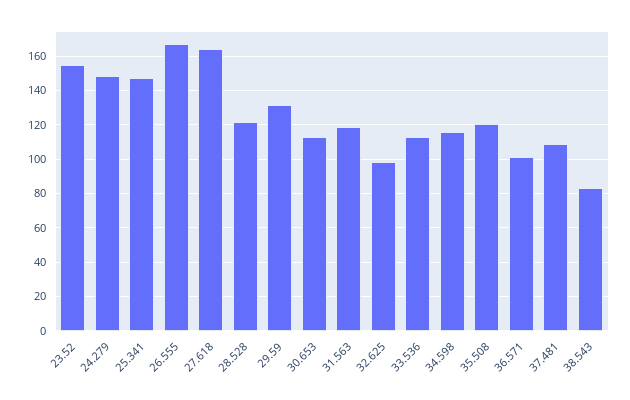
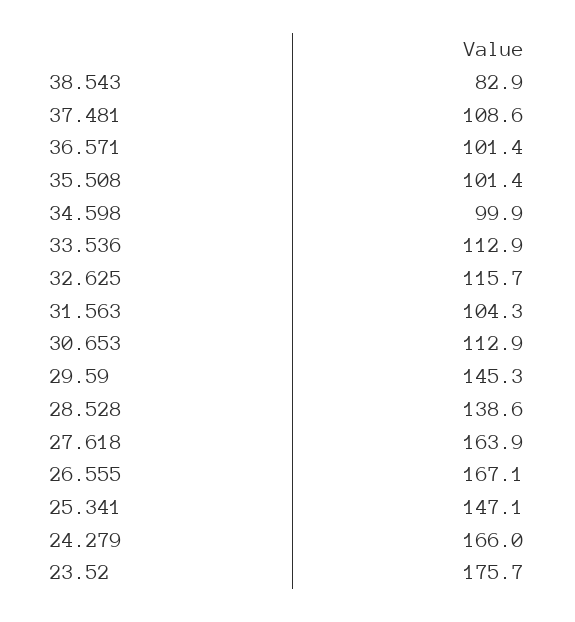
  {
-   "23.52": 155,
+   "23.52": 175.7,
-   "24.279": 150,
+   "24.279": 166,
    "25.341": 147.1,
    "26.555": 167.1,
    "27.618": 163.9,
-   "28.528": 120,
+   "28.528": 138.6,
-   "29.59": 130,
+   "29.59": 145.3,
    "30.653": 112.9,
-   "31.563": 120,
+   "31.563": 104.3,
-   "32.625": 100,
+   "32.625": 115.7,
    "33.536": 112.9,
-   "34.598": 115,
+   "34.598": 99.9,
-   "35.508": 120,
+   "35.508": 101.4,
    "36.571": 101.4,
    "37.481": 108.6,
    "38.543": 82.9
  }

